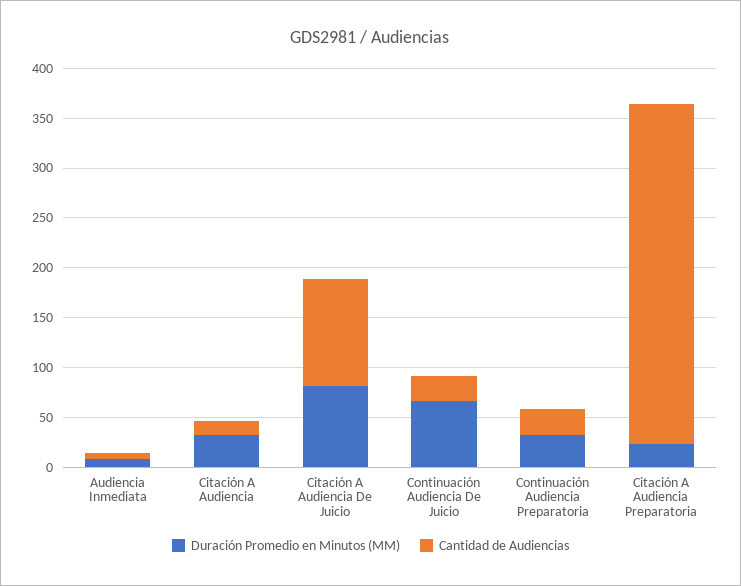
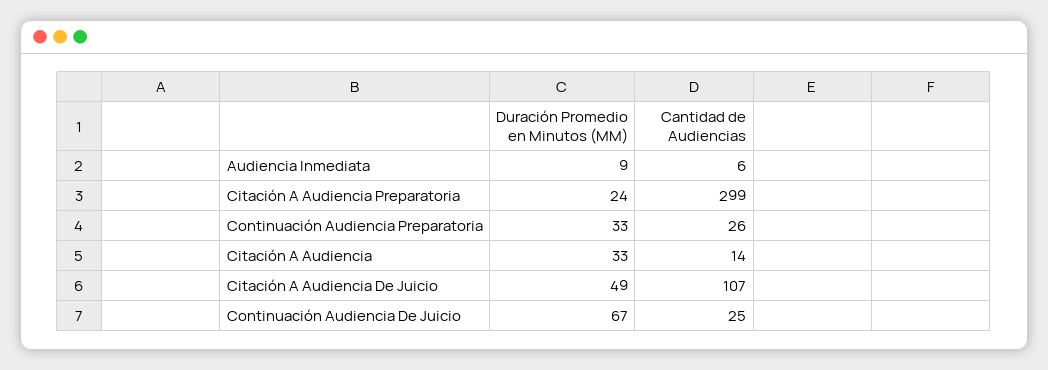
  {
    "Duración Promedio en Minutos (MM)": {
      "Audiencia Inmediata": 9,
      "Citación A Audiencia": 33,
-     "Citación A Audiencia De Juicio": 80,
+     "Citación A Audiencia De Juicio": 49,
      "Continuación Audiencia De Juicio": 67,
      "Continuación Audiencia Preparatoria": 33,
      "Citación A Audiencia Preparatoria": 24
    },
    "Cantidad de Audiencias": {
      "Audiencia Inmediata": 6,
      "Citación A Audiencia": 14,
      "Citación A Audiencia De Juicio": 107,
      "Continuación Audiencia De Juicio": 25,
      "Continuación Audiencia Preparatoria": 26,
-     "Citación A Audiencia Preparatoria": 340
+     "Citación A Audiencia Preparatoria": 299
    }
  }

